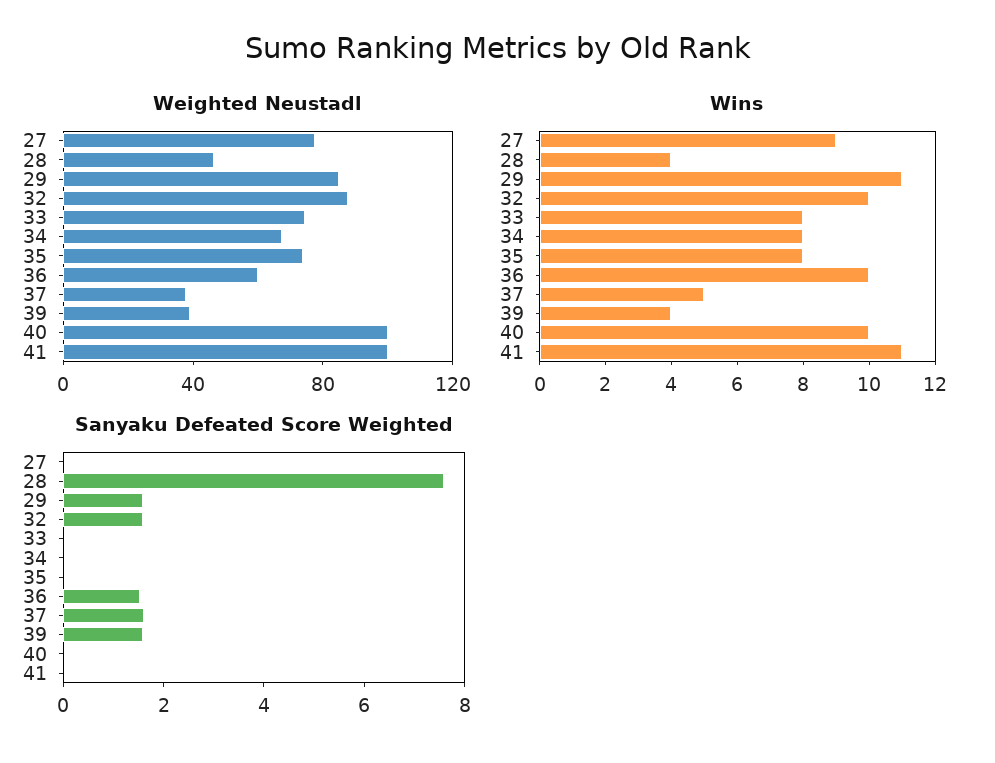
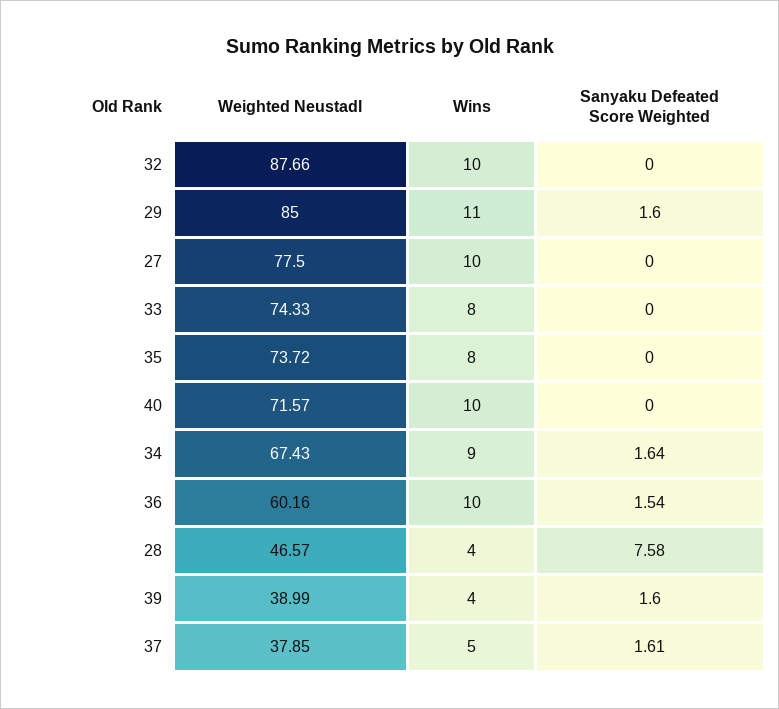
  {
    "Weighted Neustadl": {
      "27": 77.5,
      "28": 46.57,
      "29": 85,
      "32": 87.66,
      "33": 74.33,
      "34": 67.43,
      "35": 73.72,
      "36": 60.16,
      "37": 37.85,
      "39": 38.99,
-     "40": 100,
+     "40": 71.57
-     "41": 100
    },
    "Wins": {
-     "27": 9,
+     "27": 10,
      "28": 4,
      "29": 11,
      "32": 10,
      "33": 8,
-     "34": 8,
+     "34": 9,
      "35": 8,
      "36": 10,
      "37": 5,
      "39": 4,
-     "40": 10,
+     "40": 10
-     "41": 11
    },
    "Sanyaku Defeated Score Weighted": {
      "27": 0,
      "28": 7.58,
      "29": 1.6,
-     "32": 1.5,
+     "32": 0,
      "33": 0,
-     "34": 0,
+     "34": 1.64,
      "35": 0,
      "36": 1.54,
      "37": 1.61,
      "39": 1.6,
-     "40": 0,
+     "40": 0
-     "41": 0
    }
  }

